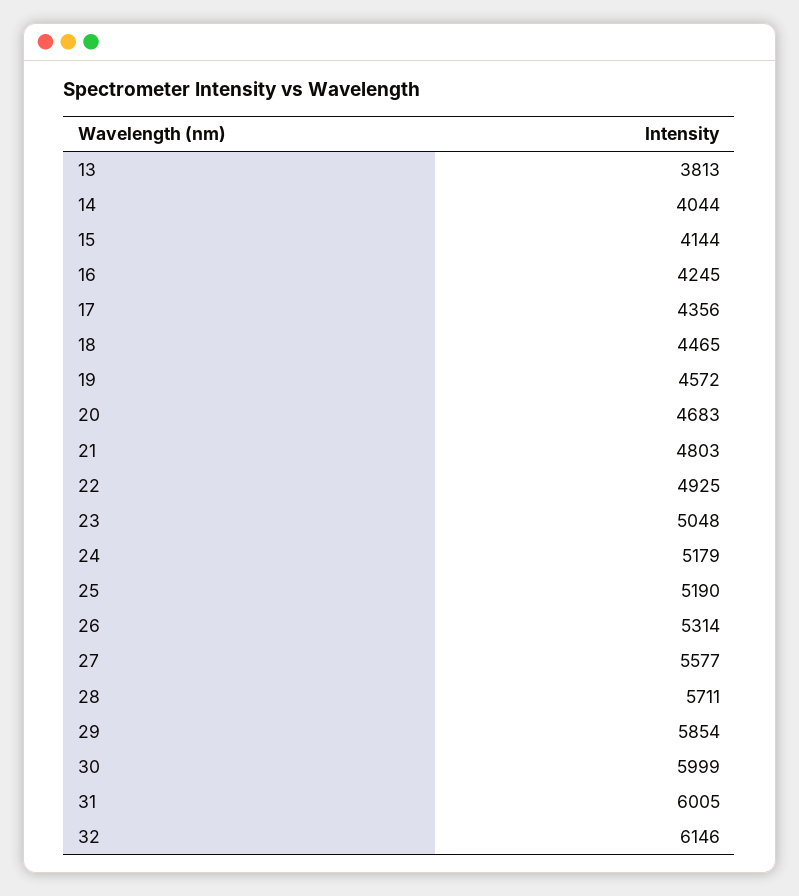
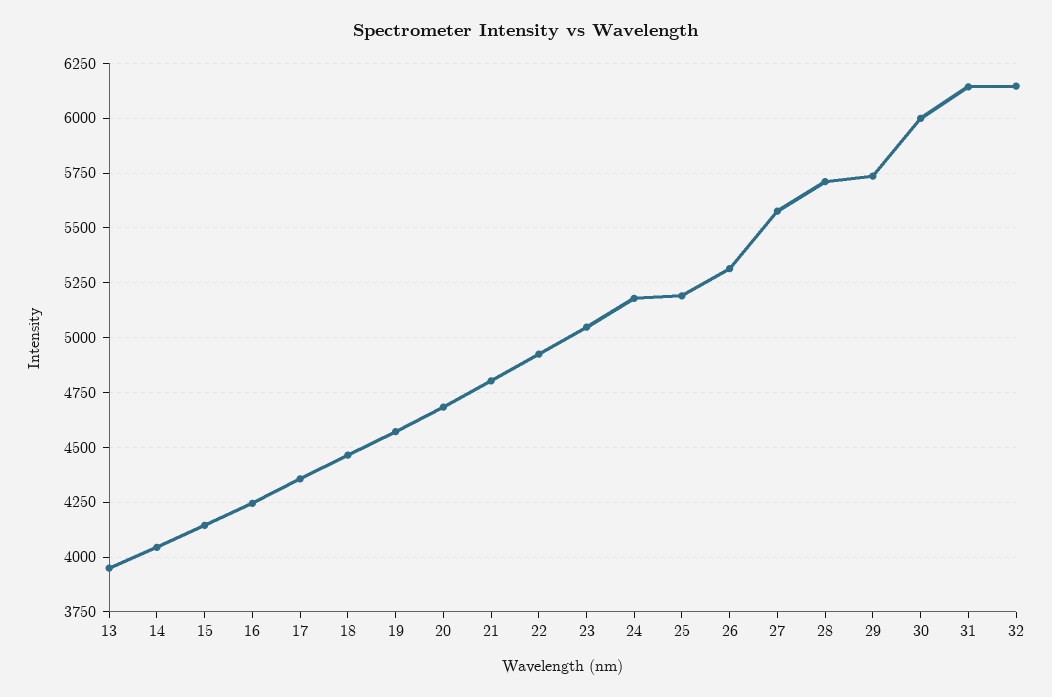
  {
-   "13": 3813,
+   "13": 3950,
    "14": 4044,
    "15": 4144,
    "16": 4245,
    "17": 4356,
    "18": 4465,
    "19": 4572,
    "20": 4683,
    "21": 4803,
    "22": 4925,
    "23": 5048,
    "24": 5179,
    "25": 5190,
    "26": 5314,
    "27": 5577,
    "28": 5711,
-   "29": 5854,
+   "29": 5750,
    "30": 5999,
-   "31": 6005,
+   "31": 6150,
    "32": 6146
  }

